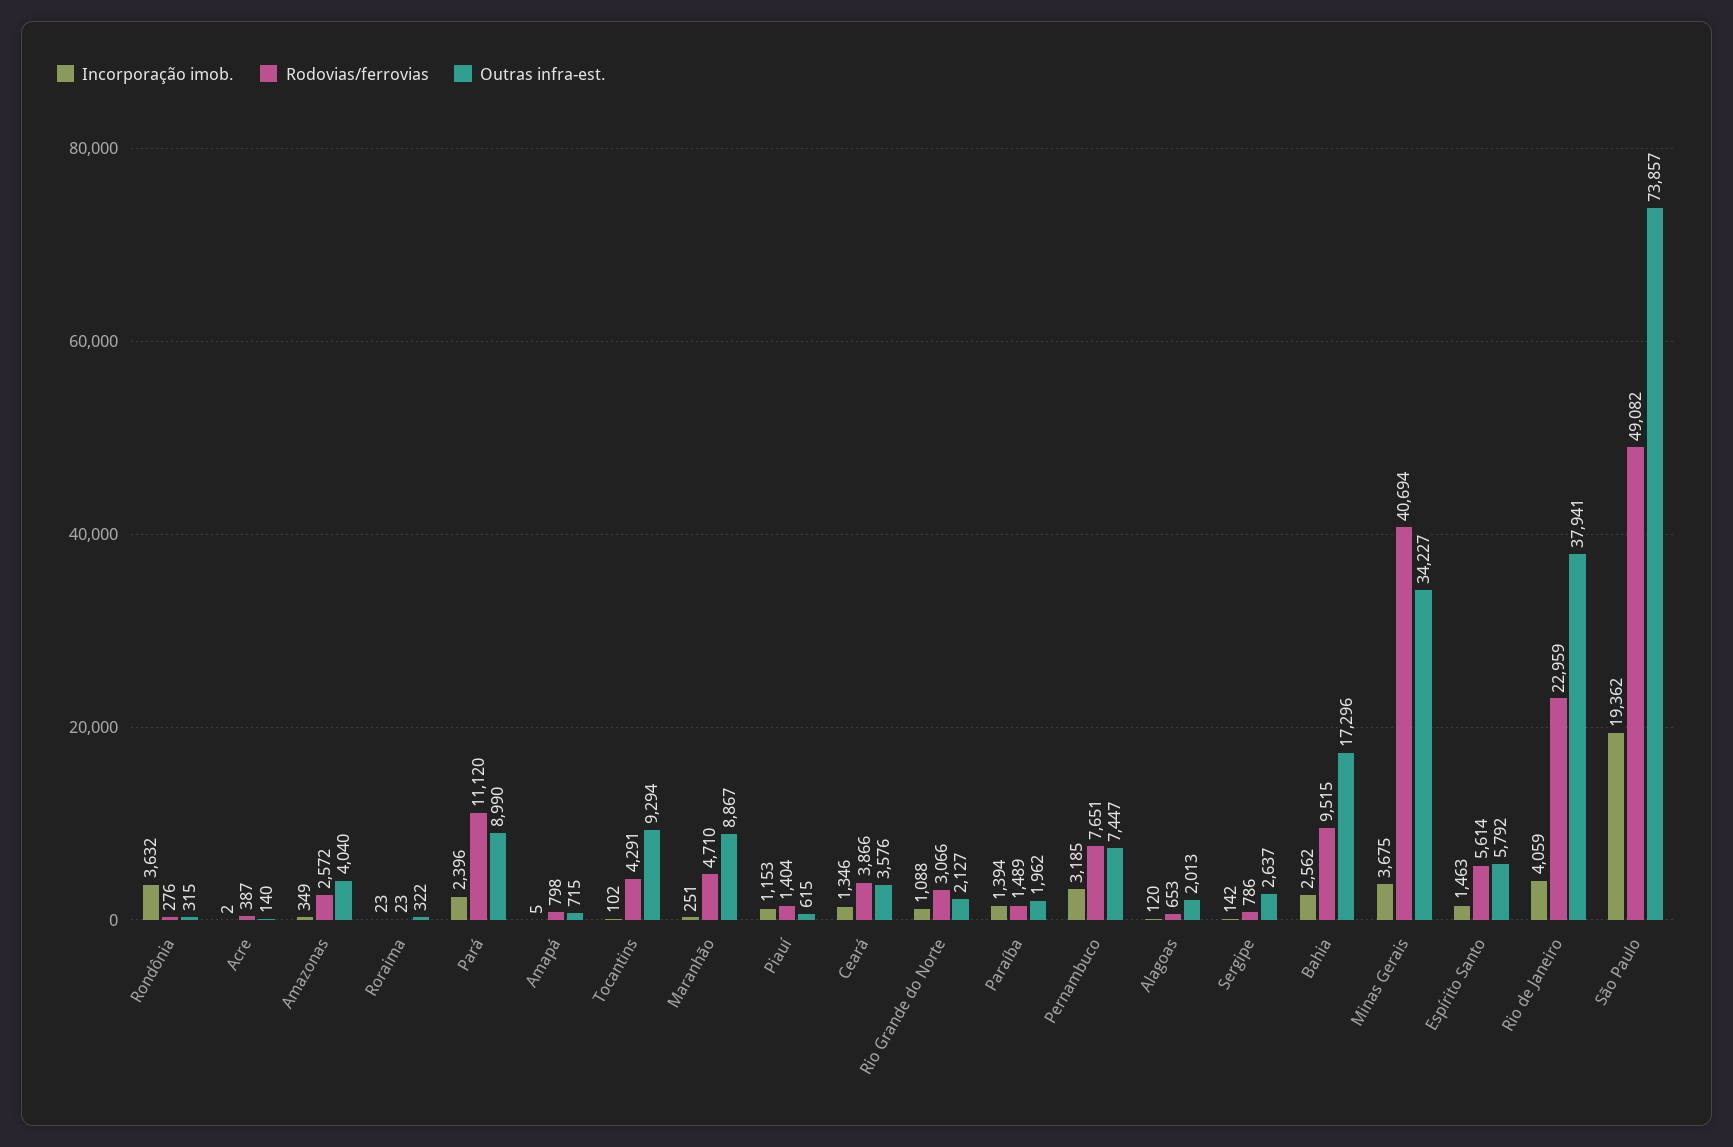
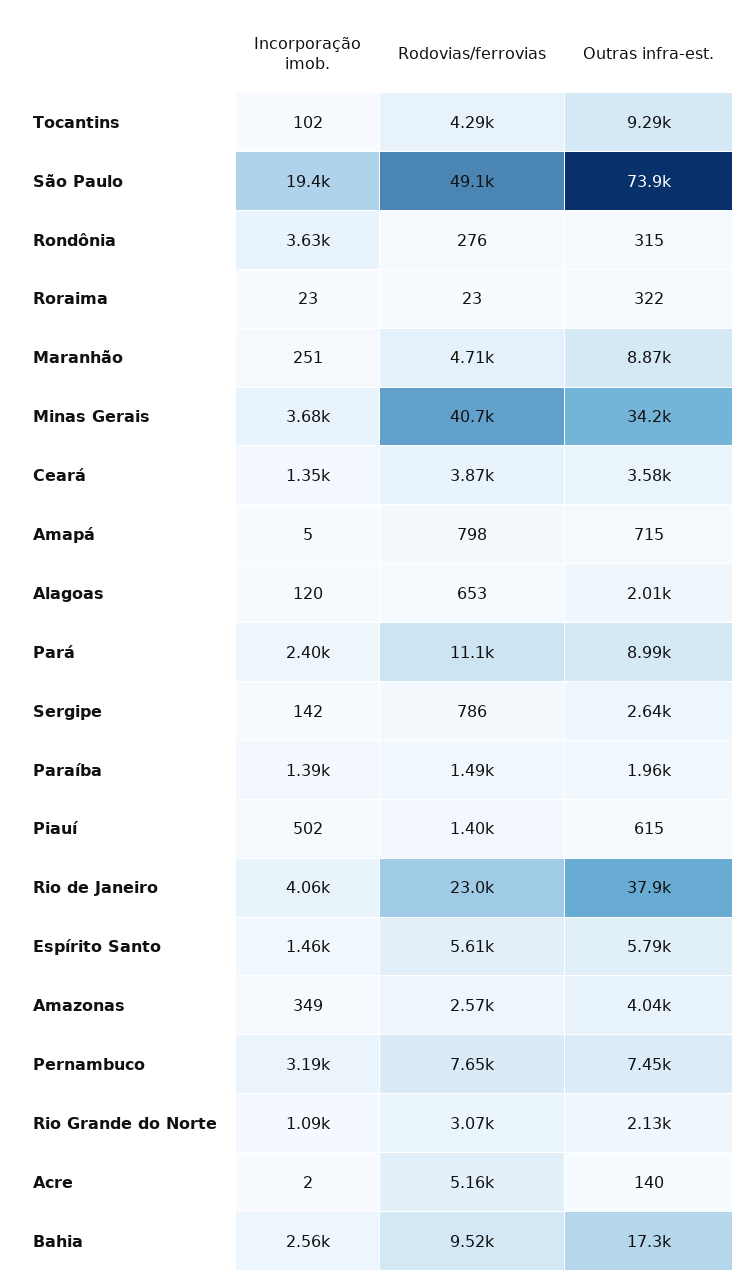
  {
    "Incorporação imob.": {
      "Rondônia": 3632,
      "Acre": 2,
      "Amazonas": 349,
      "Roraima": 23,
      "Pará": 2396,
      "Amapá": 5,
      "Tocantins": 102,
      "Maranhão": 251,
-     "Piauí": 1153,
+     "Piauí": 502,
      "Ceará": 1346,
      "Rio Grande do Norte": 1088,
      "Paraíba": 1394,
      "Pernambuco": 3185,
      "Alagoas": 120,
      "Sergipe": 142,
      "Bahia": 2562,
      "Minas Gerais": 3675,
      "Espírito Santo": 1463,
      "Rio de Janeiro": 4059,
      "São Paulo": 19362
    },
    "Rodovias/ferrovias": {
      "Rondônia": 276,
-     "Acre": 387,
+     "Acre": 5160,
      "Amazonas": 2572,
      "Roraima": 23,
      "Pará": 11120,
      "Amapá": 798,
      "Tocantins": 4291,
      "Maranhão": 4710,
      "Piauí": 1404,
      "Ceará": 3866,
      "Rio Grande do Norte": 3066,
      "Paraíba": 1489,
      "Pernambuco": 7651,
      "Alagoas": 653,
      "Sergipe": 786,
      "Bahia": 9515,
      "Minas Gerais": 40694,
      "Espírito Santo": 5614,
      "Rio de Janeiro": 22959,
      "São Paulo": 49082
    },
    "Outras infra-est.": {
      "Rondônia": 315,
      "Acre": 140,
      "Amazonas": 4040,
      "Roraima": 322,
      "Pará": 8990,
      "Amapá": 715,
      "Tocantins": 9294,
      "Maranhão": 8867,
      "Piauí": 615,
      "Ceará": 3576,
      "Rio Grande do Norte": 2127,
      "Paraíba": 1962,
      "Pernambuco": 7447,
      "Alagoas": 2013,
      "Sergipe": 2637,
      "Bahia": 17296,
      "Minas Gerais": 34227,
      "Espírito Santo": 5792,
      "Rio de Janeiro": 37941,
      "São Paulo": 73857
    }
  }

